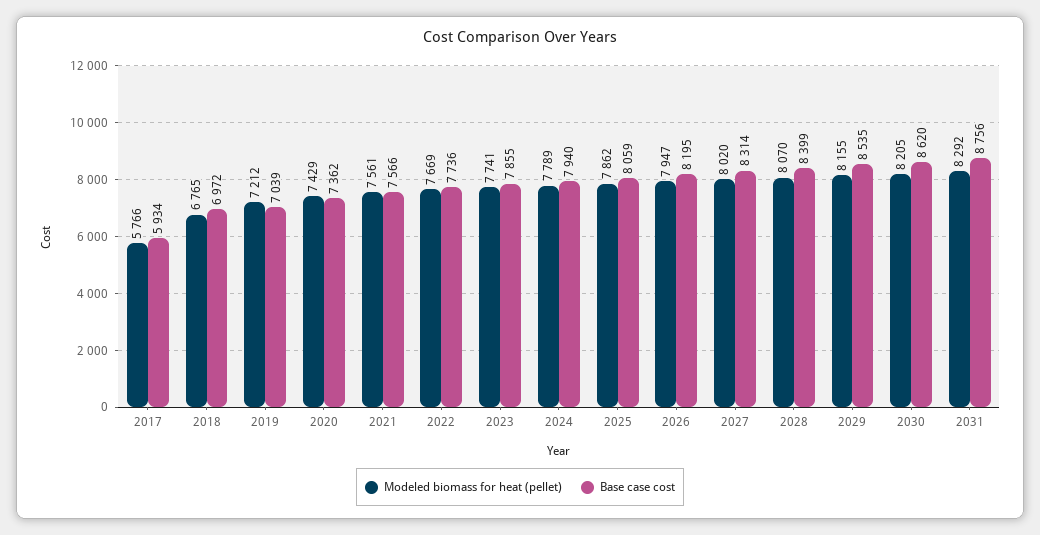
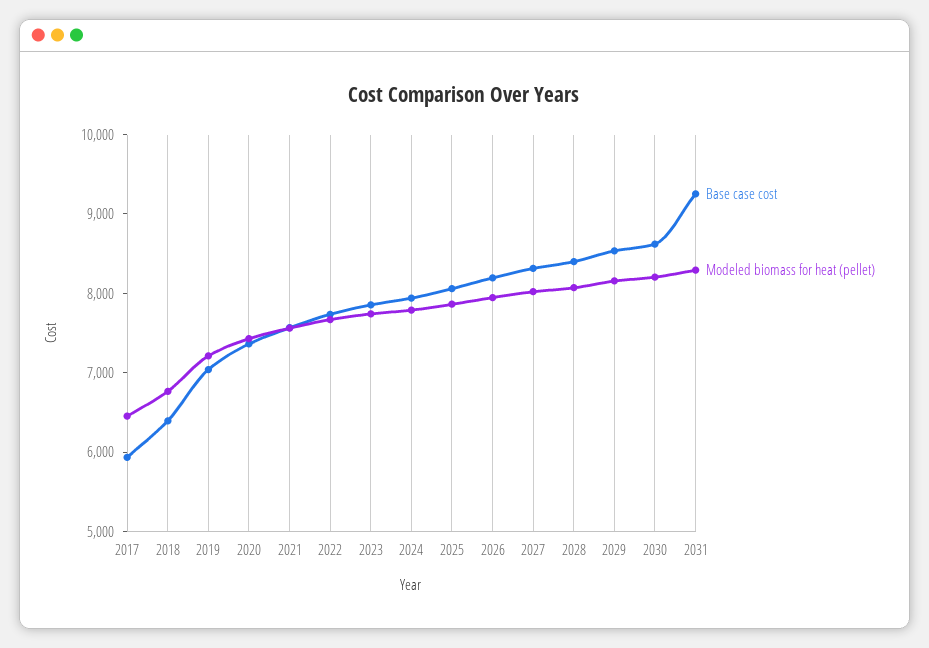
  {
    "Modeled biomass for heat (pellet)": {
-     "2017": 5766,
+     "2017": 6400,
      "2018": 6765,
      "2019": 7212,
      "2020": 7429,
      "2021": 7561,
      "2022": 7669,
      "2023": 7741,
      "2024": 7789,
      "2025": 7862,
      "2026": 7947,
      "2027": 8020,
      "2028": 8070,
      "2029": 8155,
      "2030": 8205,
      "2031": 8292
    },
    "Base case cost": {
      "2017": 5934,
-     "2018": 6972,
+     "2018": 6400,
      "2019": 7039,
      "2020": 7362,
      "2021": 7566,
      "2022": 7736,
      "2023": 7855,
      "2024": 7940,
      "2025": 8059,
      "2026": 8195,
      "2027": 8314,
      "2028": 8399,
      "2029": 8535,
      "2030": 8620,
-     "2031": 8756
+     "2031": 9200
    }
  }

